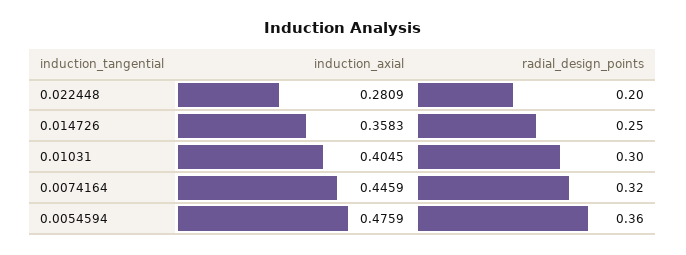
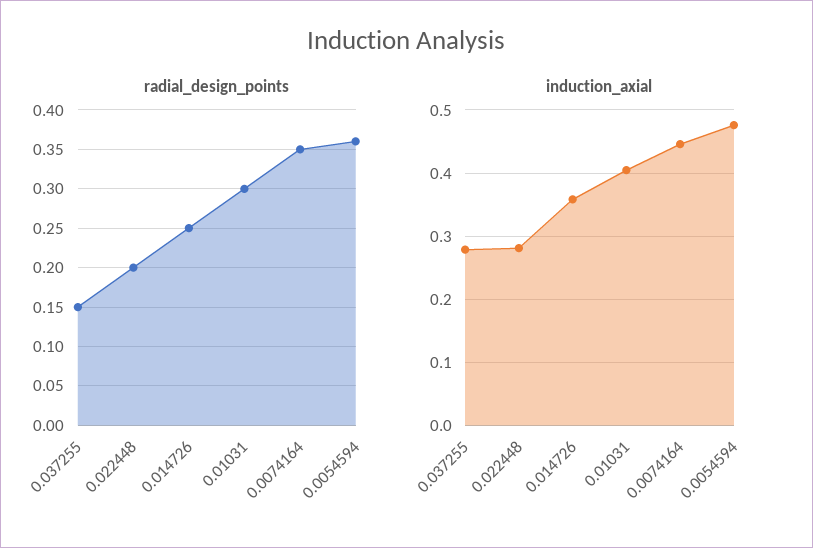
  {
    "induction_axial": {
      "0.022448": 0.2809,
      "0.014726": 0.3583,
      "0.01031": 0.4045,
      "0.0074164": 0.4459,
-     "0.0054594": 0.4759
+     "0.0054594": 0.4759,
+     "0.037255": 0.28
    },
    "radial_design_points": {
      "0.022448": 0.2,
      "0.014726": 0.25,
      "0.01031": 0.3,
-     "0.0074164": 0.32,
+     "0.0074164": 0.35,
-     "0.0054594": 0.36
+     "0.0054594": 0.36,
+     "0.037255": 0.15
    }
  }

